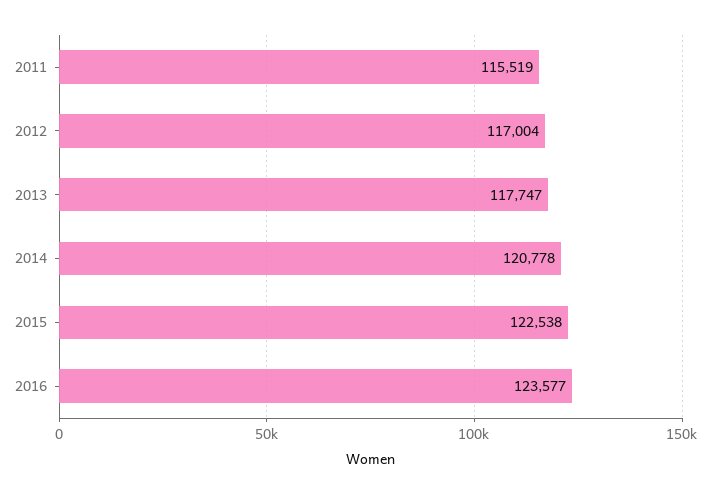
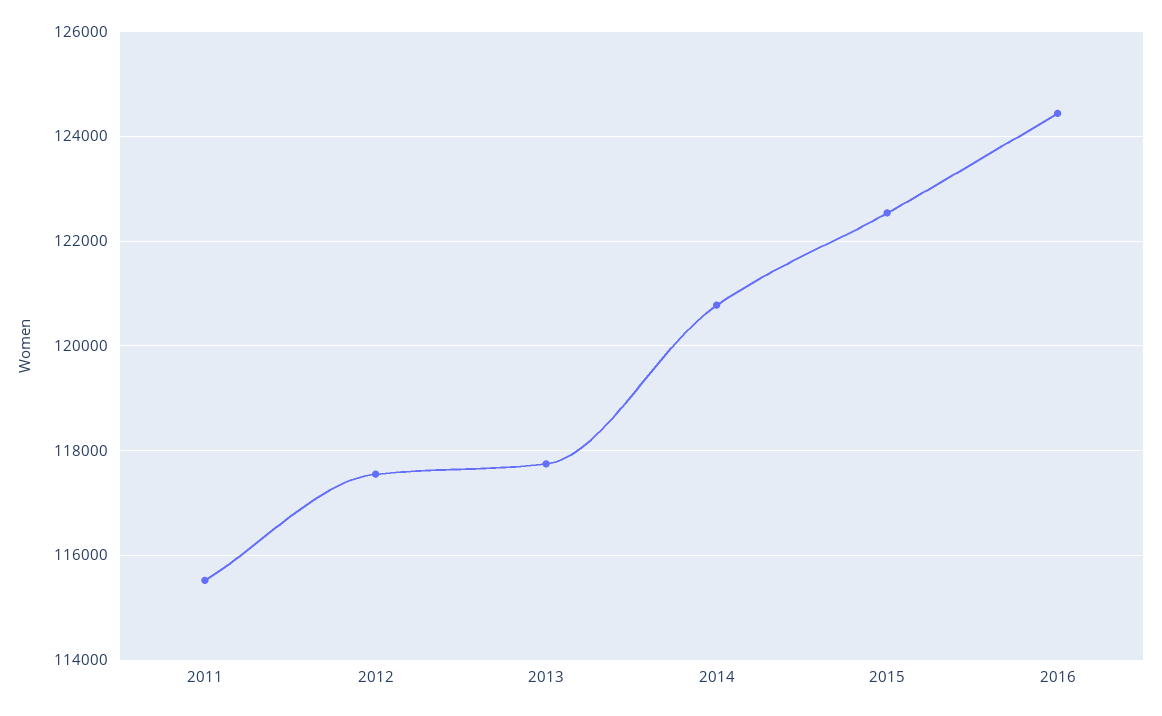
  {
    "2011": 115519,
-   "2012": 117004,
+   "2012": 117600,
    "2013": 117747,
    "2014": 120778,
    "2015": 122538,
-   "2016": 123577
+   "2016": 124400
  }

